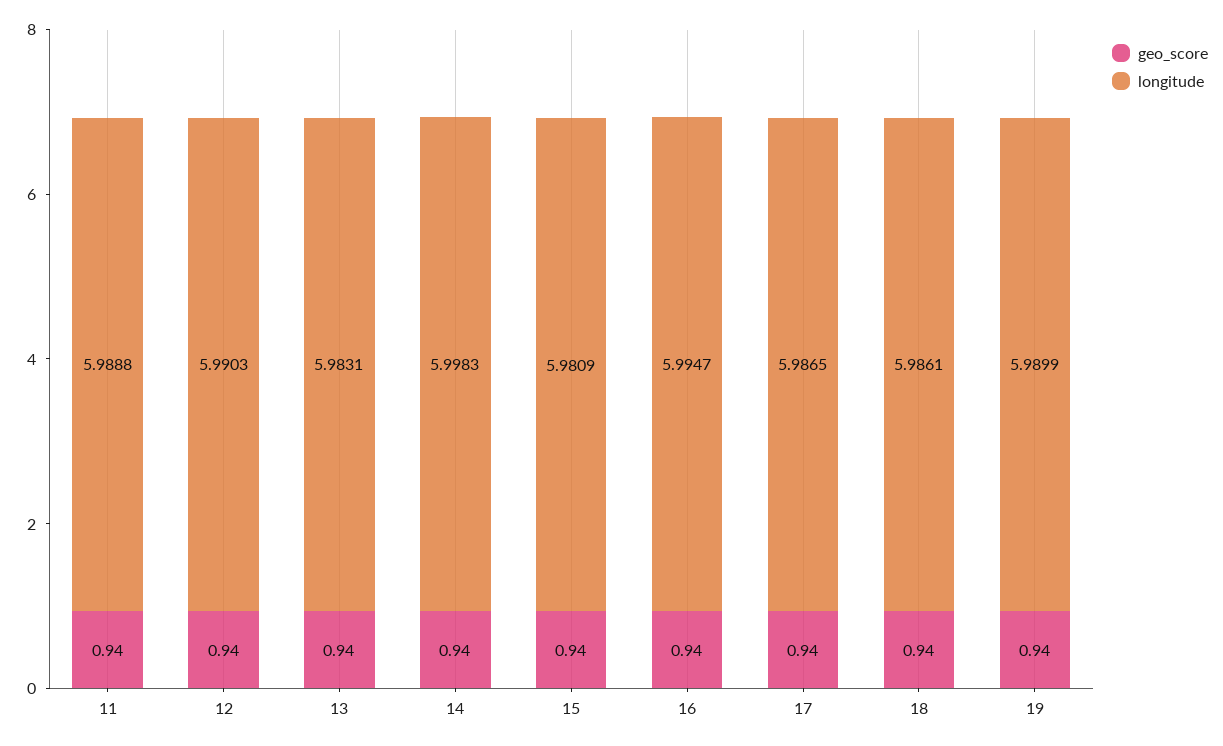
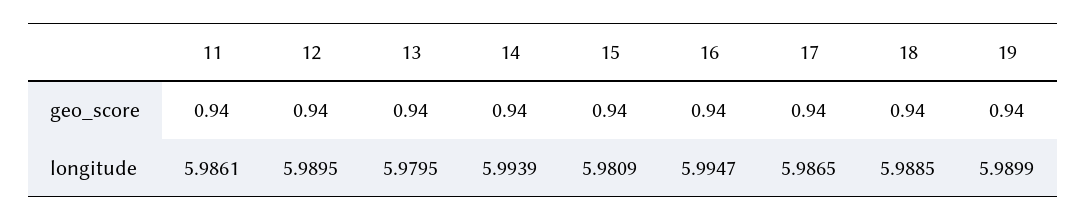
  {
    "geo_score": {
      "11": 0.94,
      "12": 0.94,
      "13": 0.94,
      "14": 0.94,
      "15": 0.94,
      "16": 0.94,
      "17": 0.94,
      "18": 0.94,
      "19": 0.94
    },
    "longitude": {
-     "11": 5.9888,
+     "11": 5.9861,
-     "12": 5.9903,
+     "12": 5.9895,
-     "13": 5.9831,
+     "13": 5.9795,
-     "14": 5.9983,
+     "14": 5.9939,
      "15": 5.9809,
      "16": 5.9947,
      "17": 5.9865,
-     "18": 5.9861,
+     "18": 5.9885,
      "19": 5.9899
    }
  }

